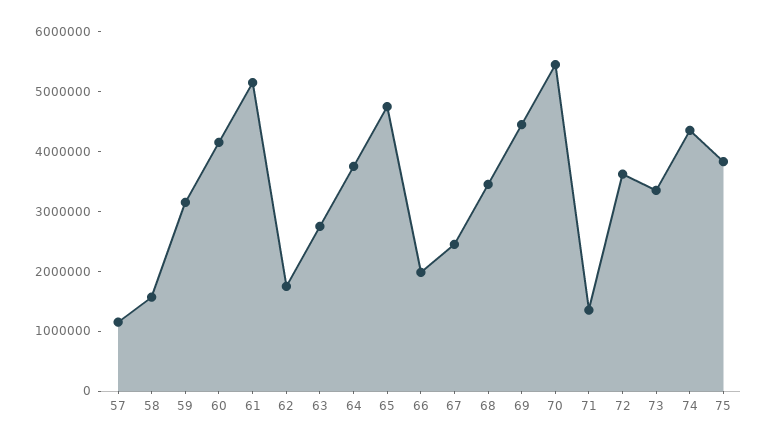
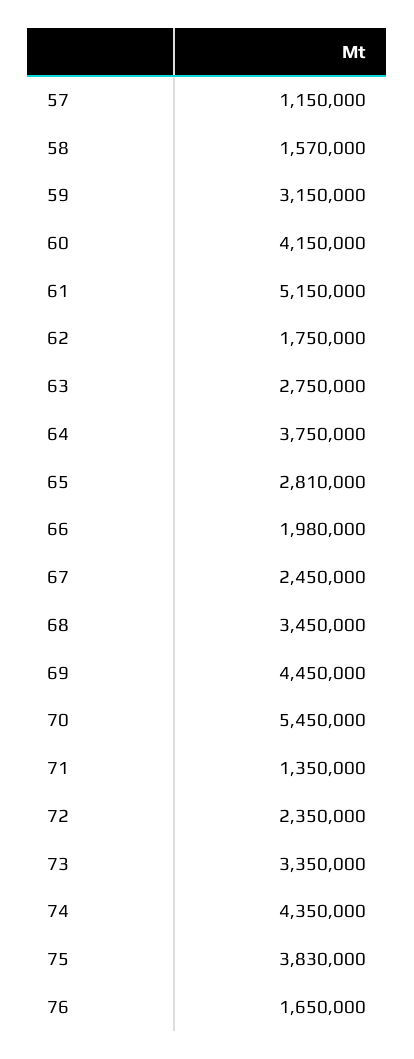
  {
    "57": 1150000,
    "58": 1570000,
    "59": 3150000,
    "60": 4150000,
    "61": 5150000,
    "62": 1750000,
    "63": 2750000,
    "64": 3750000,
-   "65": 4800000,
+   "65": 2810000,
    "66": 1980000,
    "67": 2450000,
    "68": 3450000,
    "69": 4450000,
    "70": 5450000,
    "71": 1350000,
-   "72": 3600000,
+   "72": 2350000,
    "73": 3350000,
    "74": 4350000,
-   "75": 3830000
+   "75": 3830000,
+   "76": 1650000
  }

